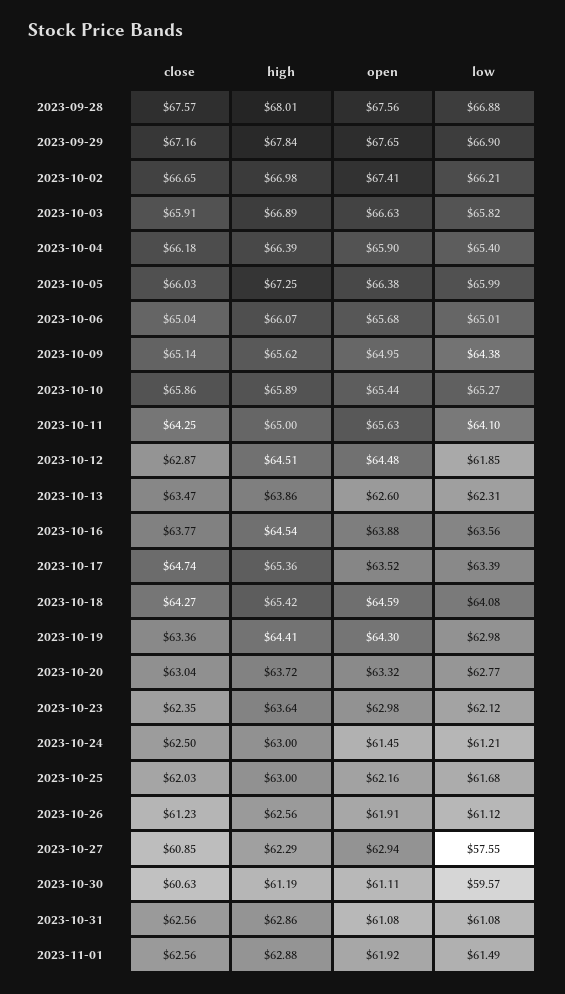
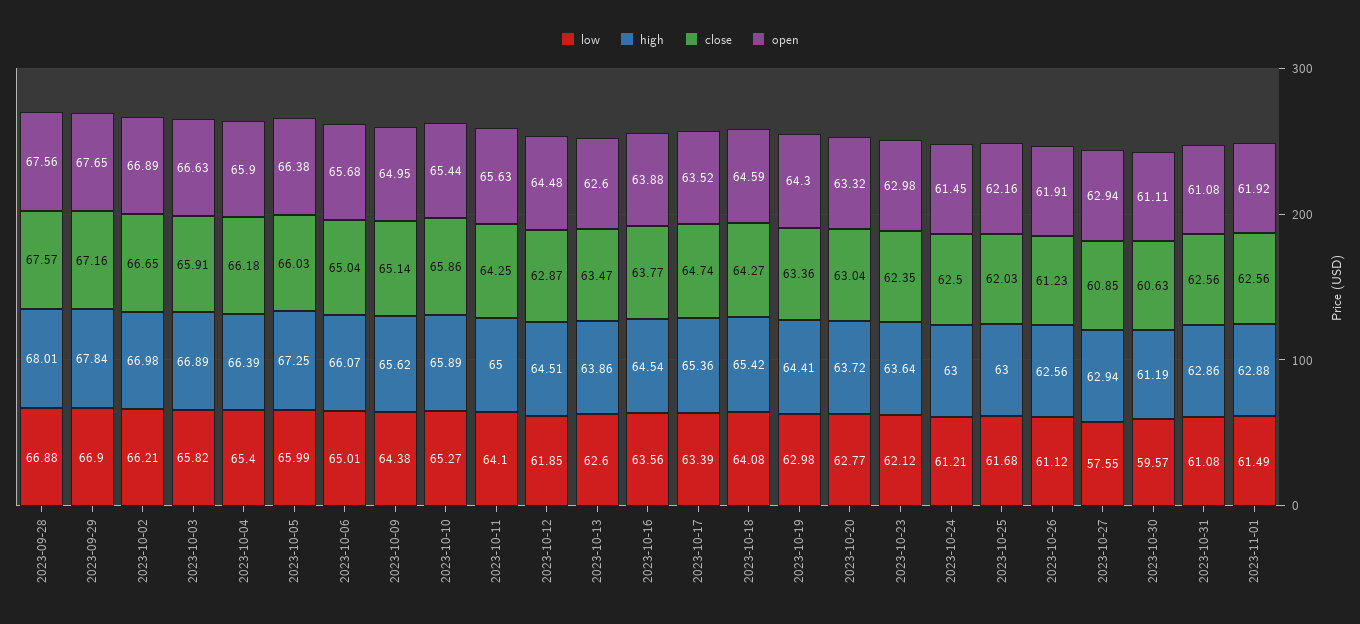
  {
    "close": {
      "2023-09-28": 67.57,
      "2023-09-29": 67.16,
      "2023-10-02": 66.65,
      "2023-10-03": 65.91,
      "2023-10-04": 66.18,
      "2023-10-05": 66.03,
      "2023-10-06": 65.04,
      "2023-10-09": 65.14,
      "2023-10-10": 65.86,
      "2023-10-11": 64.25,
      "2023-10-12": 62.87,
      "2023-10-13": 63.47,
      "2023-10-16": 63.77,
      "2023-10-17": 64.74,
      "2023-10-18": 64.27,
      "2023-10-19": 63.36,
      "2023-10-20": 63.04,
      "2023-10-23": 62.35,
      "2023-10-24": 62.5,
      "2023-10-25": 62.03,
      "2023-10-26": 61.23,
      "2023-10-27": 60.85,
      "2023-10-30": 60.63,
      "2023-10-31": 62.56,
      "2023-11-01": 62.56
    },
    "high": {
      "2023-09-28": 68.01,
      "2023-09-29": 67.84,
      "2023-10-02": 66.98,
      "2023-10-03": 66.89,
      "2023-10-04": 66.39,
      "2023-10-05": 67.25,
      "2023-10-06": 66.07,
      "2023-10-09": 65.62,
      "2023-10-10": 65.89,
      "2023-10-11": 65,
      "2023-10-12": 64.51,
      "2023-10-13": 63.86,
      "2023-10-16": 64.54,
      "2023-10-17": 65.36,
      "2023-10-18": 65.42,
      "2023-10-19": 64.41,
      "2023-10-20": 63.72,
      "2023-10-23": 63.64,
      "2023-10-24": 63,
      "2023-10-25": 63,
      "2023-10-26": 62.56,
-     "2023-10-27": 62.29,
+     "2023-10-27": 62.94,
      "2023-10-30": 61.19,
      "2023-10-31": 62.86,
      "2023-11-01": 62.88
    },
    "open": {
      "2023-09-28": 67.56,
      "2023-09-29": 67.65,
-     "2023-10-02": 67.41,
+     "2023-10-02": 66.89,
      "2023-10-03": 66.63,
      "2023-10-04": 65.9,
      "2023-10-05": 66.38,
      "2023-10-06": 65.68,
      "2023-10-09": 64.95,
      "2023-10-10": 65.44,
      "2023-10-11": 65.63,
      "2023-10-12": 64.48,
      "2023-10-13": 62.6,
      "2023-10-16": 63.88,
      "2023-10-17": 63.52,
      "2023-10-18": 64.59,
      "2023-10-19": 64.3,
      "2023-10-20": 63.32,
      "2023-10-23": 62.98,
      "2023-10-24": 61.45,
      "2023-10-25": 62.16,
      "2023-10-26": 61.91,
      "2023-10-27": 62.94,
      "2023-10-30": 61.11,
      "2023-10-31": 61.08,
      "2023-11-01": 61.92
    },
    "low": {
      "2023-09-28": 66.88,
      "2023-09-29": 66.9,
      "2023-10-02": 66.21,
      "2023-10-03": 65.82,
      "2023-10-04": 65.4,
      "2023-10-05": 65.99,
      "2023-10-06": 65.01,
      "2023-10-09": 64.38,
      "2023-10-10": 65.27,
      "2023-10-11": 64.1,
      "2023-10-12": 61.85,
-     "2023-10-13": 62.31,
+     "2023-10-13": 62.6,
      "2023-10-16": 63.56,
      "2023-10-17": 63.39,
      "2023-10-18": 64.08,
      "2023-10-19": 62.98,
      "2023-10-20": 62.77,
      "2023-10-23": 62.12,
      "2023-10-24": 61.21,
      "2023-10-25": 61.68,
      "2023-10-26": 61.12,
      "2023-10-27": 57.55,
      "2023-10-30": 59.57,
      "2023-10-31": 61.08,
      "2023-11-01": 61.49
    }
  }

